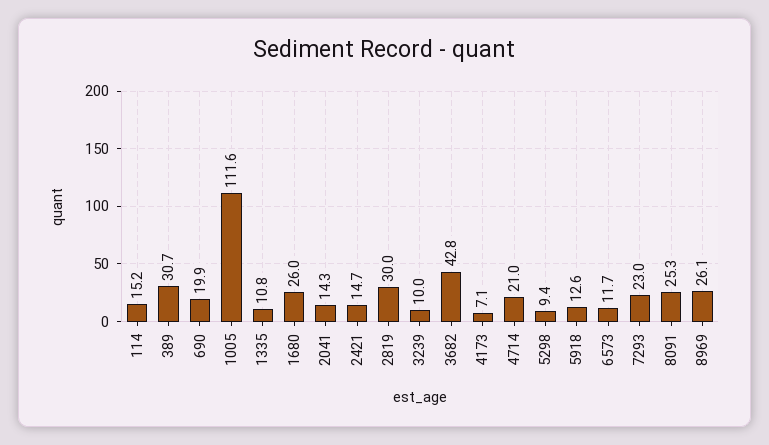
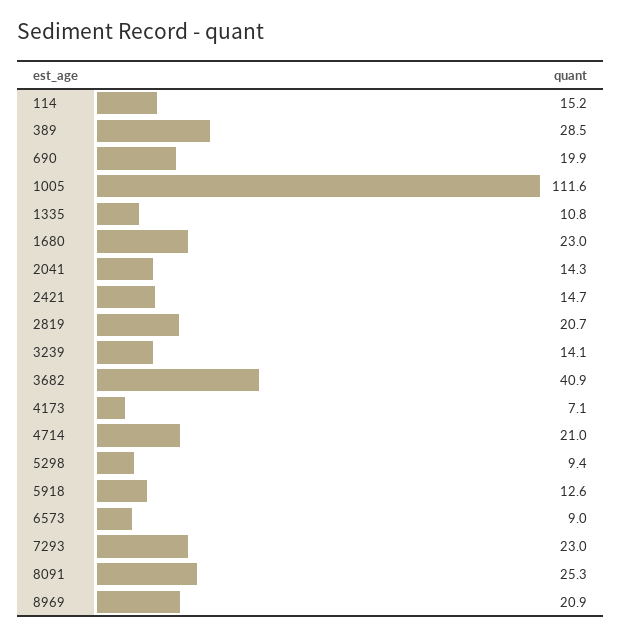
  {
    "114": 15.2,
-   "389": 30.7,
+   "389": 28.5,
    "690": 19.9,
    "1005": 111.6,
    "1335": 10.8,
-   "1680": 26,
+   "1680": 23,
    "2041": 14.3,
    "2421": 14.7,
-   "2819": 30,
+   "2819": 20.7,
-   "3239": 10,
+   "3239": 14.1,
-   "3682": 42.8,
+   "3682": 40.9,
    "4173": 7.1,
    "4714": 21,
    "5298": 9.4,
    "5918": 12.6,
-   "6573": 11.7,
+   "6573": 9,
    "7293": 23,
    "8091": 25.3,
-   "8969": 26.1
+   "8969": 20.9
  }

